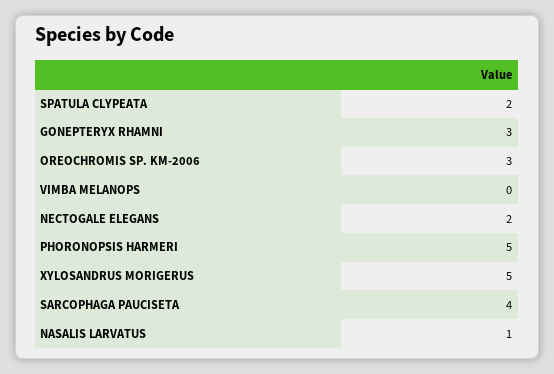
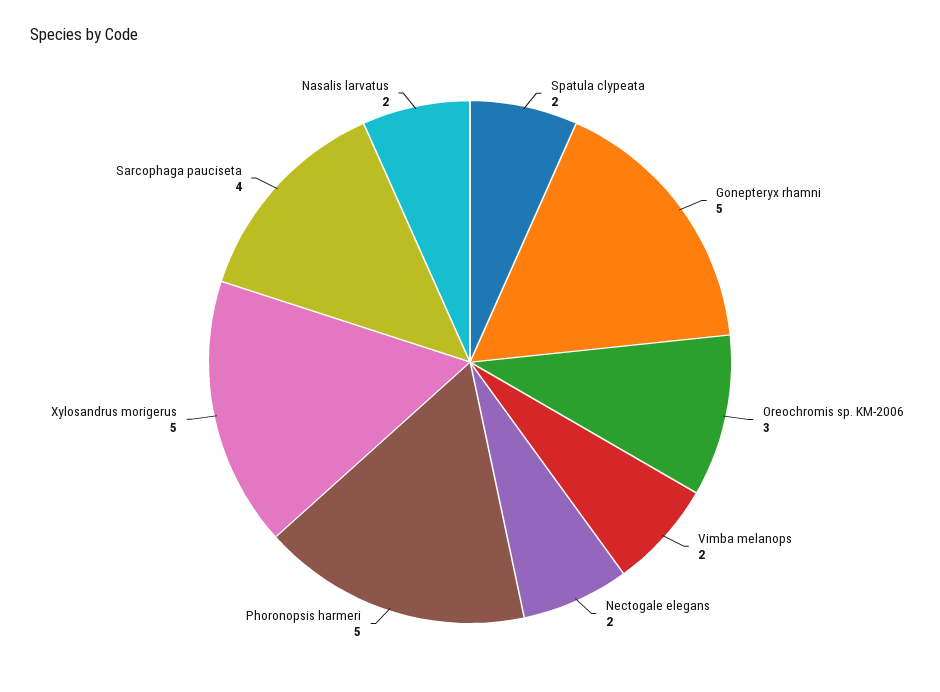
  {
    "SPATULA CLYPEATA": 2,
-   "GONEPTERYX RHAMNI": 3,
+   "GONEPTERYX RHAMNI": 5,
    "OREOCHROMIS SP. KM-2006": 3,
-   "VIMBA MELANOPS": 0,
+   "VIMBA MELANOPS": 2,
    "NECTOGALE ELEGANS": 2,
    "PHORONOPSIS HARMERI": 5,
    "XYLOSANDRUS MORIGERUS": 5,
    "SARCOPHAGA PAUCISETA": 4,
-   "NASALIS LARVATUS": 1
+   "NASALIS LARVATUS": 2
  }

